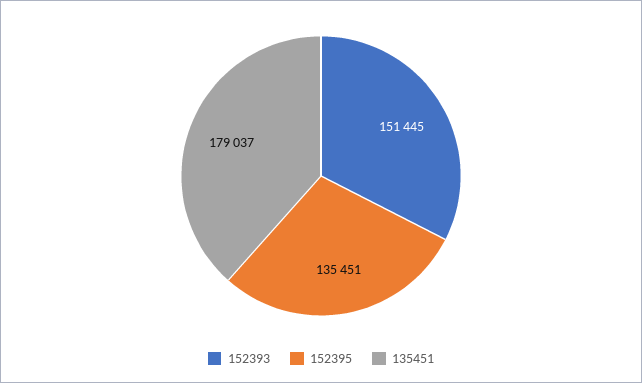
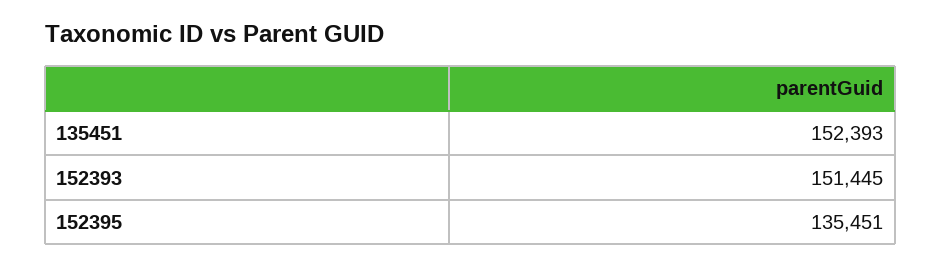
  {
    "152393": 151445,
    "152395": 135451,
-   "135451": 179037
+   "135451": 152393
  }

